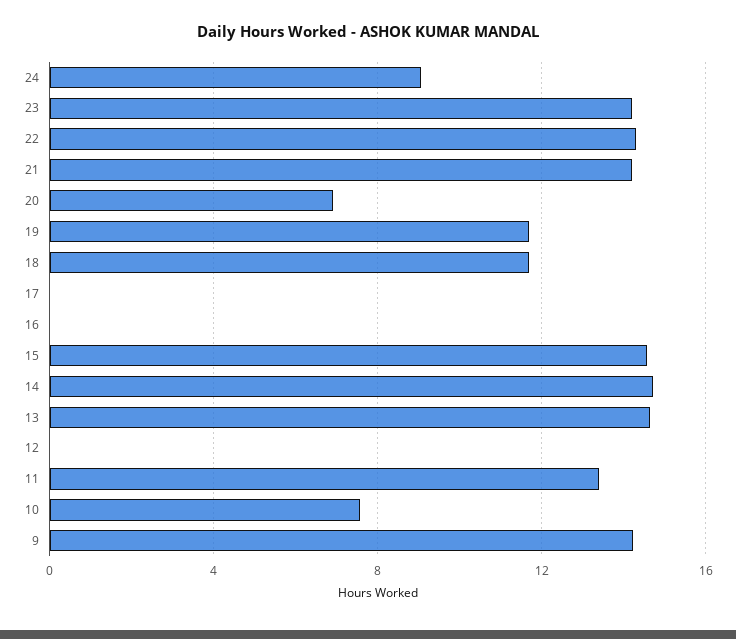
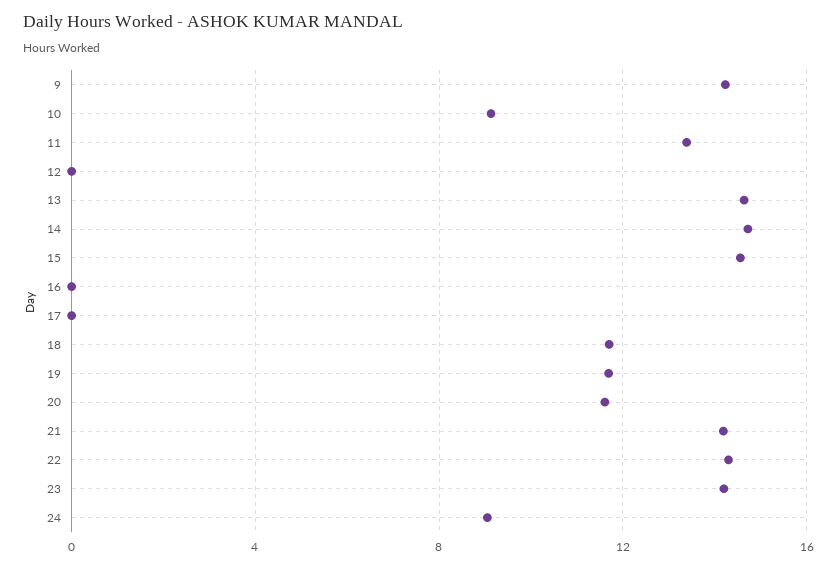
  {
    "24": 9,
    "23": 14,
    "22": 14.5,
    "21": 14,
-   "20": 7,
+   "20": 11.5,
    "19": 11.5,
    "18": 11.5,
    "17": 0,
    "16": 0,
    "15": 14.5,
    "14": 14.5,
    "13": 14.5,
    "12": 0,
    "11": 13.5,
-   "10": 7.5,
+   "10": 9,
    "9": 14
  }

